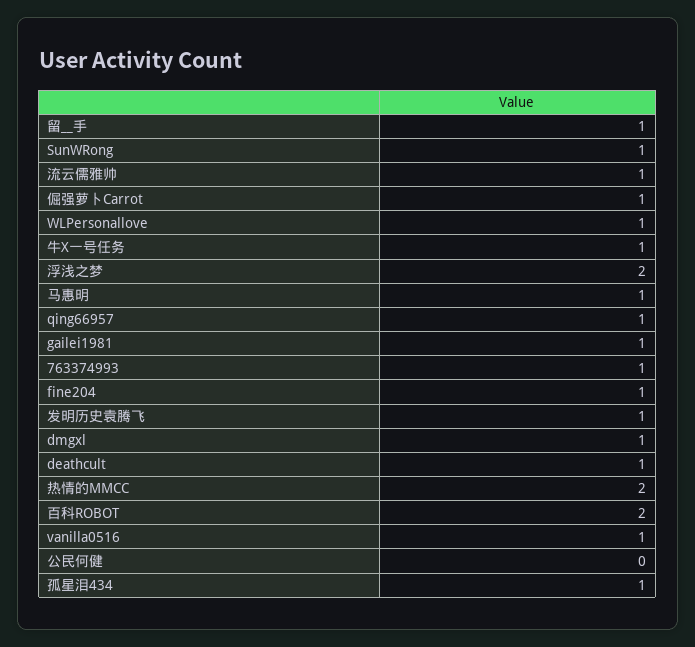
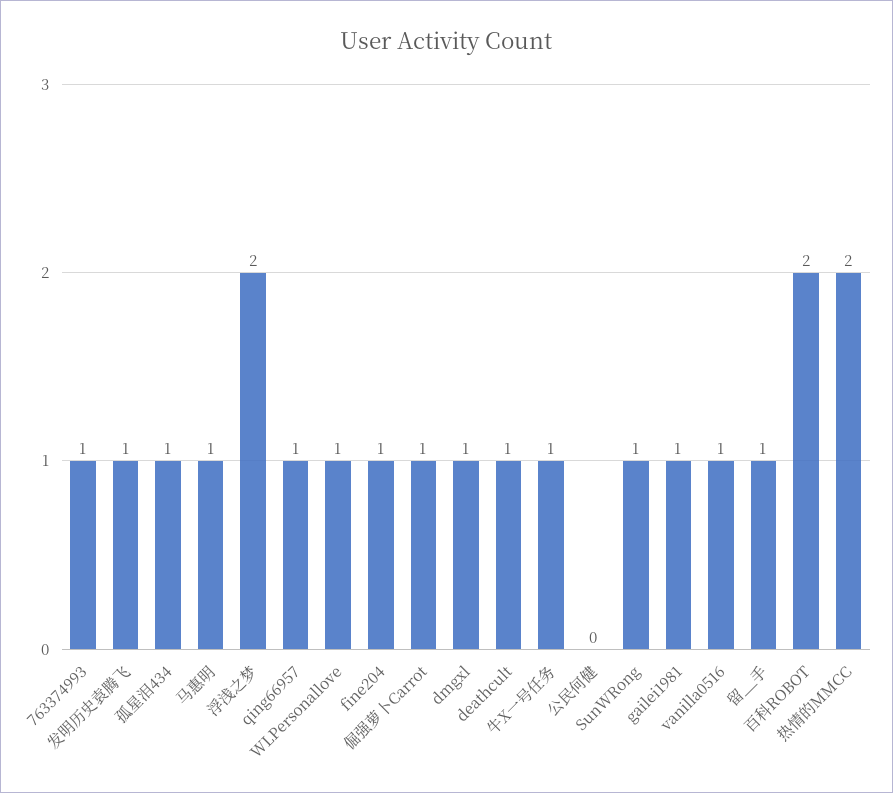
  {
    "留__手": 1,
    "SunWRong": 1,
-   "流云儒雅帅": 1,
    "倔强萝卜Carrot": 1,
    "WLPersonallove": 1,
    "牛X一号任务": 1,
    "浮浅之梦": 2,
    "马惠明": 1,
    "qing66957": 1,
    "gailei1981": 1,
    "763374993": 1,
    "fine204": 1,
    "发明历史袁腾飞": 1,
    "dmgxl": 1,
    "deathcult": 1,
    "热情的MMCC": 2,
    "百科ROBOT": 2,
    "vanilla0516": 1,
    "公民何健": 0,
    "孤星泪434": 1
  }

